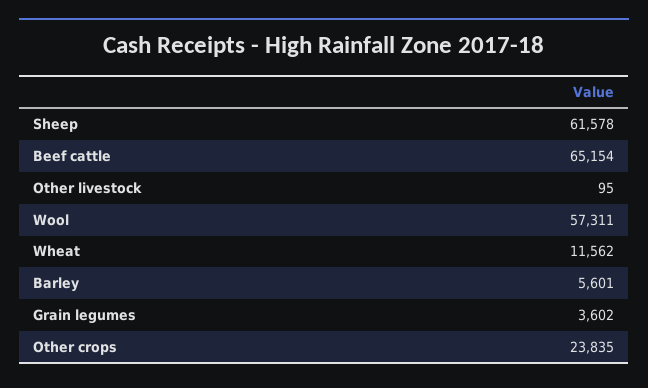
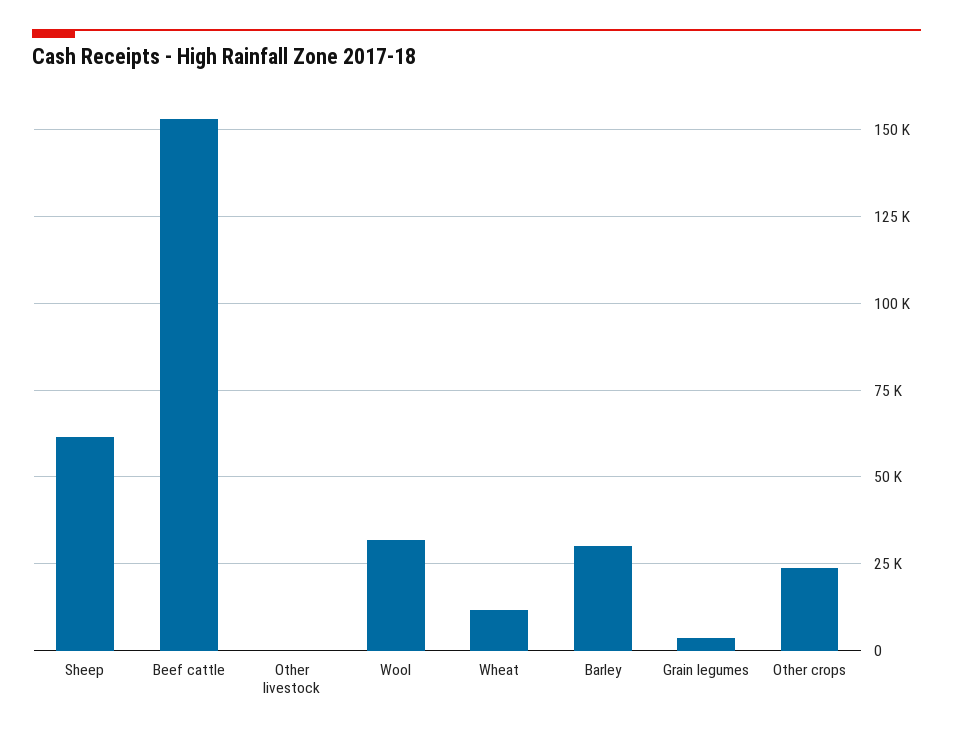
  {
    "Sheep": 61578,
-   "Beef cattle": 65154,
+   "Beef cattle": 152500,
    "Other livestock": 95,
-   "Wool": 57311,
+   "Wool": 32500,
    "Wheat": 11562,
-   "Barley": 5601,
+   "Barley": 30000,
    "Grain legumes": 3602,
    "Other crops": 23835
  }

